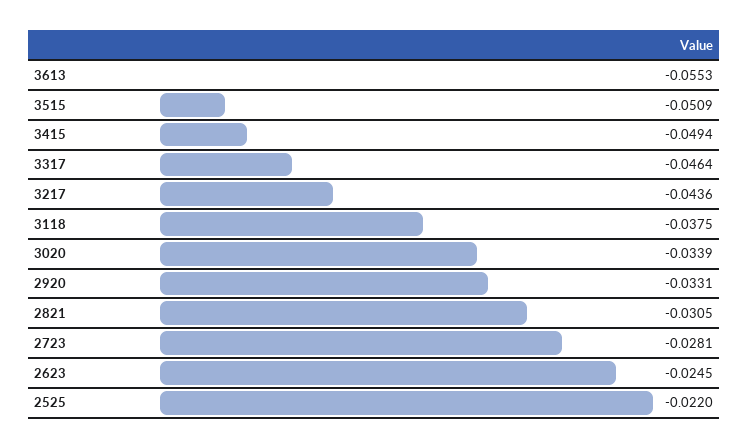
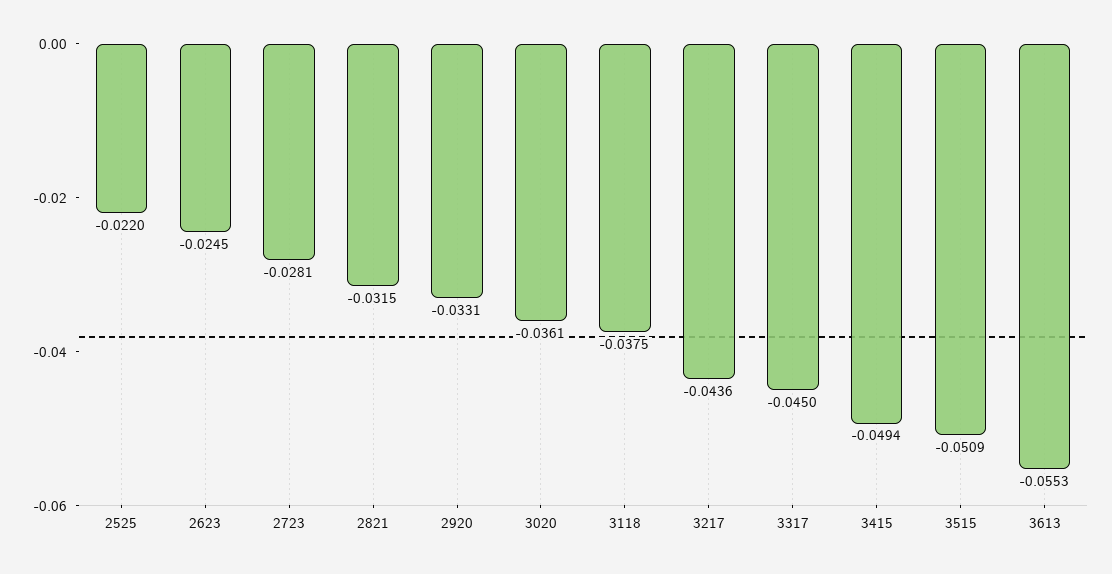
  {
    "3613": -0.0553,
    "3515": -0.0509,
    "3415": -0.0494,
-   "3317": -0.0464,
+   "3317": -0.045,
    "3217": -0.0436,
    "3118": -0.0375,
-   "3020": -0.0339,
+   "3020": -0.0361,
    "2920": -0.0331,
-   "2821": -0.0305,
+   "2821": -0.0315,
    "2723": -0.0281,
    "2623": -0.0245,
    "2525": -0.022
  }

